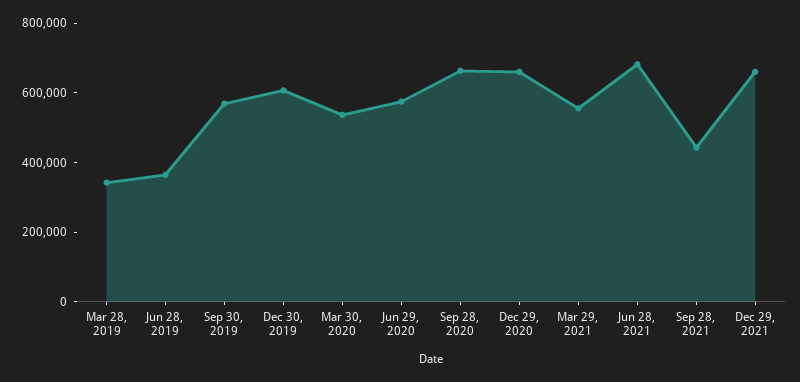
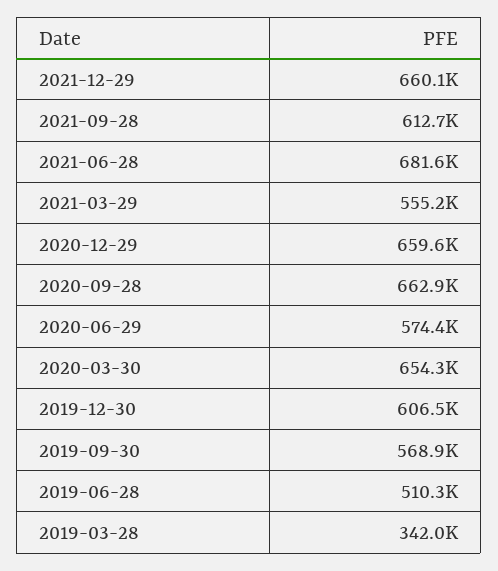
  {
    "Mar 28, 2019": 342000,
-   "Jun 28, 2019": 350000,
+   "Jun 28, 2019": 510300,
    "Sep 30, 2019": 568900,
    "Dec 30, 2019": 606500,
-   "Mar 30, 2020": 550000,
+   "Mar 30, 2020": 654300,
    "Jun 29, 2020": 574400,
    "Sep 28, 2020": 662900,
    "Dec 29, 2020": 659600,
    "Mar 29, 2021": 555200,
    "Jun 28, 2021": 681600,
-   "Sep 28, 2021": 450000,
+   "Sep 28, 2021": 612700,
    "Dec 29, 2021": 660100
  }

